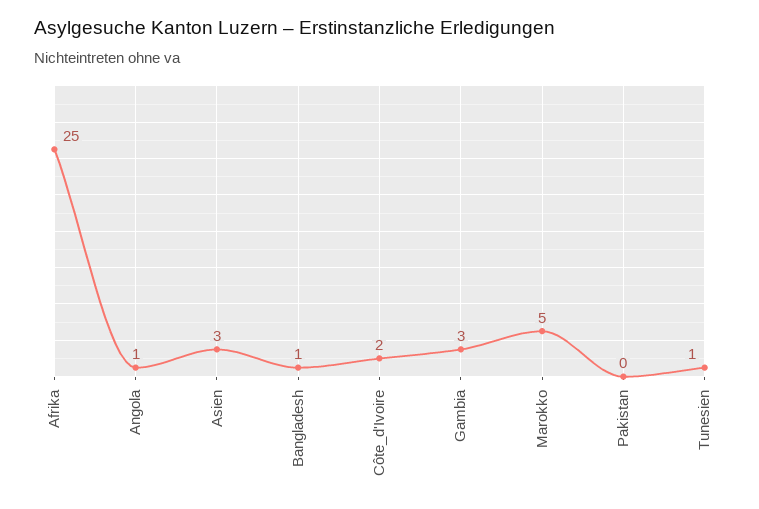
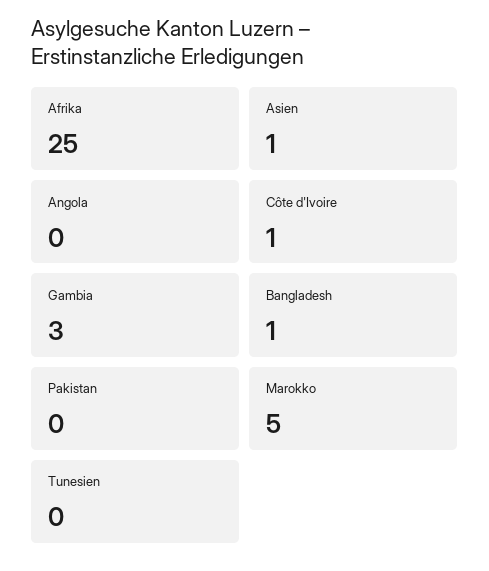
  {
    "Afrika": 25,
-   "Angola": 1,
+   "Angola": 0,
-   "Asien": 3,
+   "Asien": 1,
    "Bangladesh": 1,
-   "Côte_d'Ivoire": 2,
+   "Côte_d'Ivoire": 1,
    "Gambia": 3,
    "Marokko": 5,
    "Pakistan": 0,
-   "Tunesien": 1
+   "Tunesien": 0
  }

